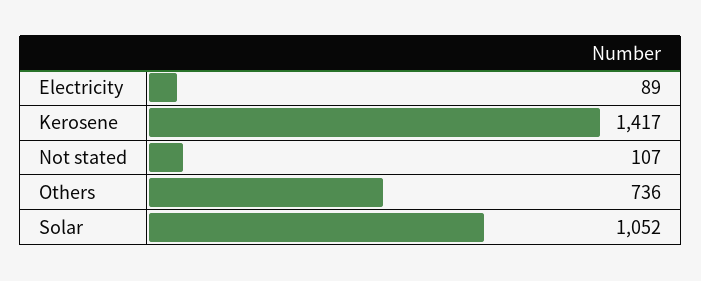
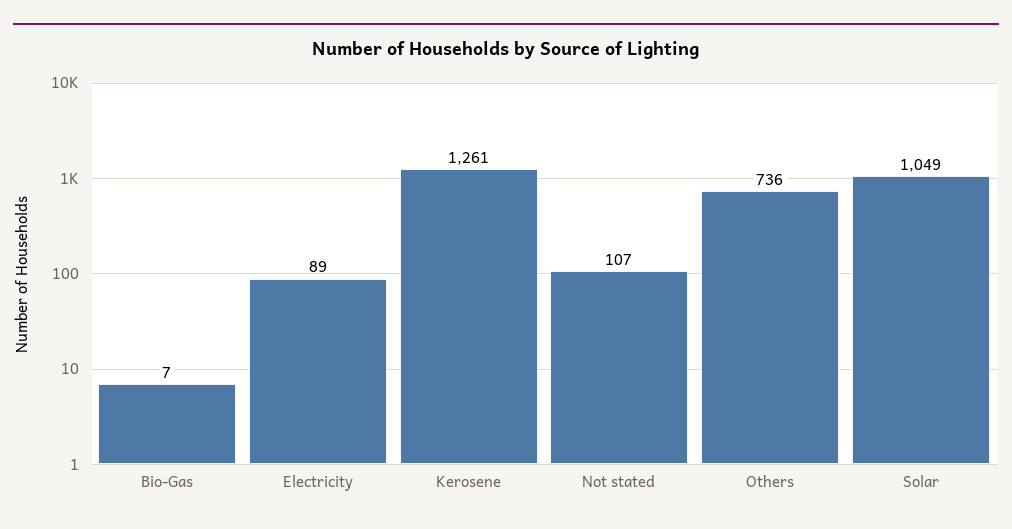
  {
    "Electricity": 89,
-   "Kerosene": 1417,
+   "Kerosene": 1261,
    "Not stated": 107,
    "Others": 736,
-   "Solar": 1052
+   "Solar": 1049,
+   "Bio-Gas": 7
  }

